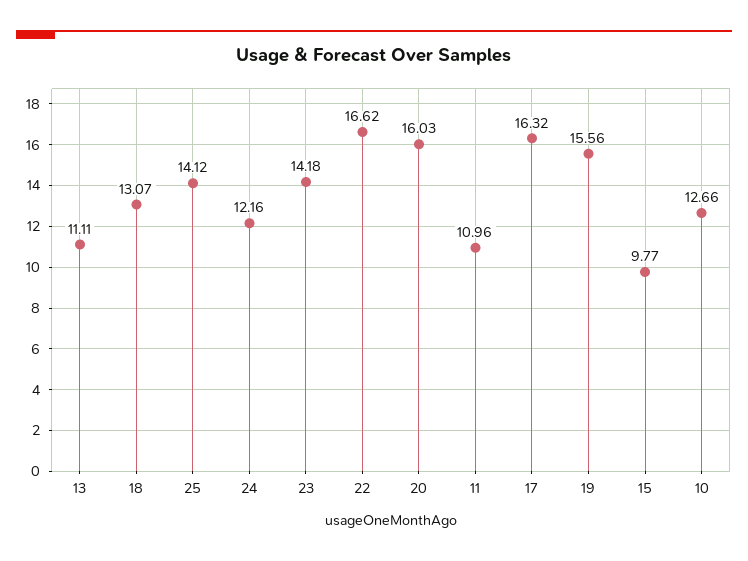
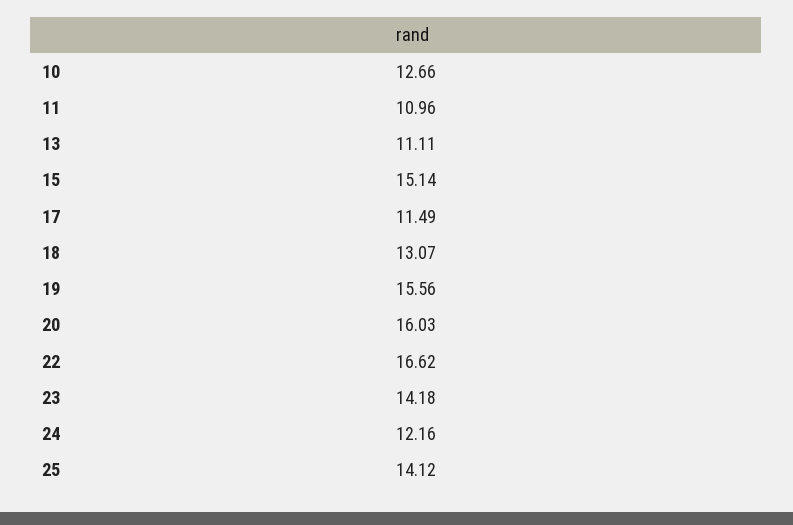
  {
    "13": 11.11,
    "18": 13.07,
    "25": 14.12,
    "24": 12.16,
    "23": 14.18,
    "22": 16.62,
    "20": 16.03,
    "11": 10.96,
-   "17": 16.32,
+   "17": 11.49,
    "19": 15.56,
-   "15": 9.77,
+   "15": 15.14,
    "10": 12.66
  }

